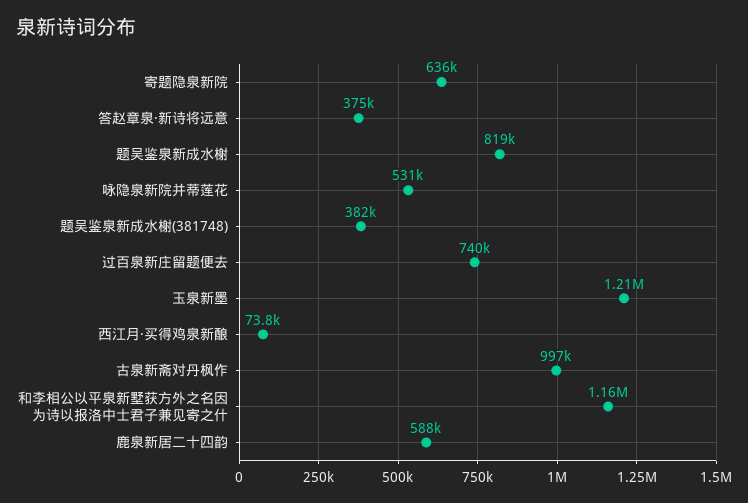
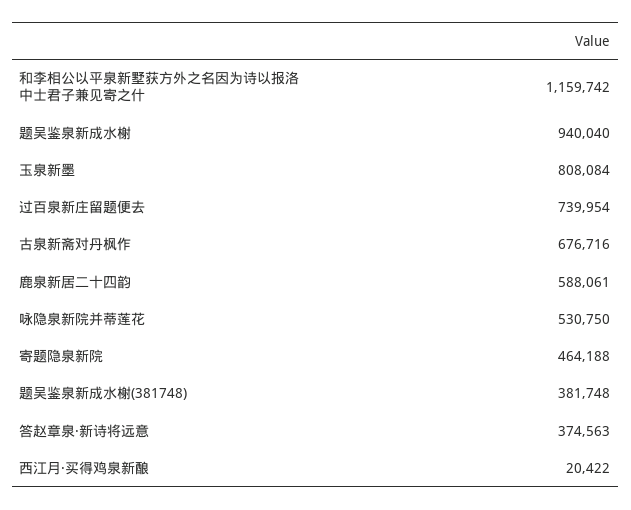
  {
-   "寄题隐泉新院": 636000,
+   "寄题隐泉新院": 464188,
    "答赵章泉·新诗将远意": 374563,
-   "题吴鉴泉新成水榭": 819000,
+   "题吴鉴泉新成水榭": 940040,
    "咏隐泉新院并蒂莲花": 530750,
    "题吴鉴泉新成水榭(381748)": 381748,
    "过百泉新庄留题便去": 739954,
-   "玉泉新墨": 1210000,
+   "玉泉新墨": 808084,
-   "西江月·买得鸡泉新酿": 73800,
+   "西江月·买得鸡泉新酿": 20422,
-   "古泉新斋对丹枫作": 997000,
+   "古泉新斋对丹枫作": 676716,
    "和李相公以平泉新墅获方外之名因为诗以报洛中士君子兼见寄之什": 1159742,
    "鹿泉新居二十四韵": 588061
  }

